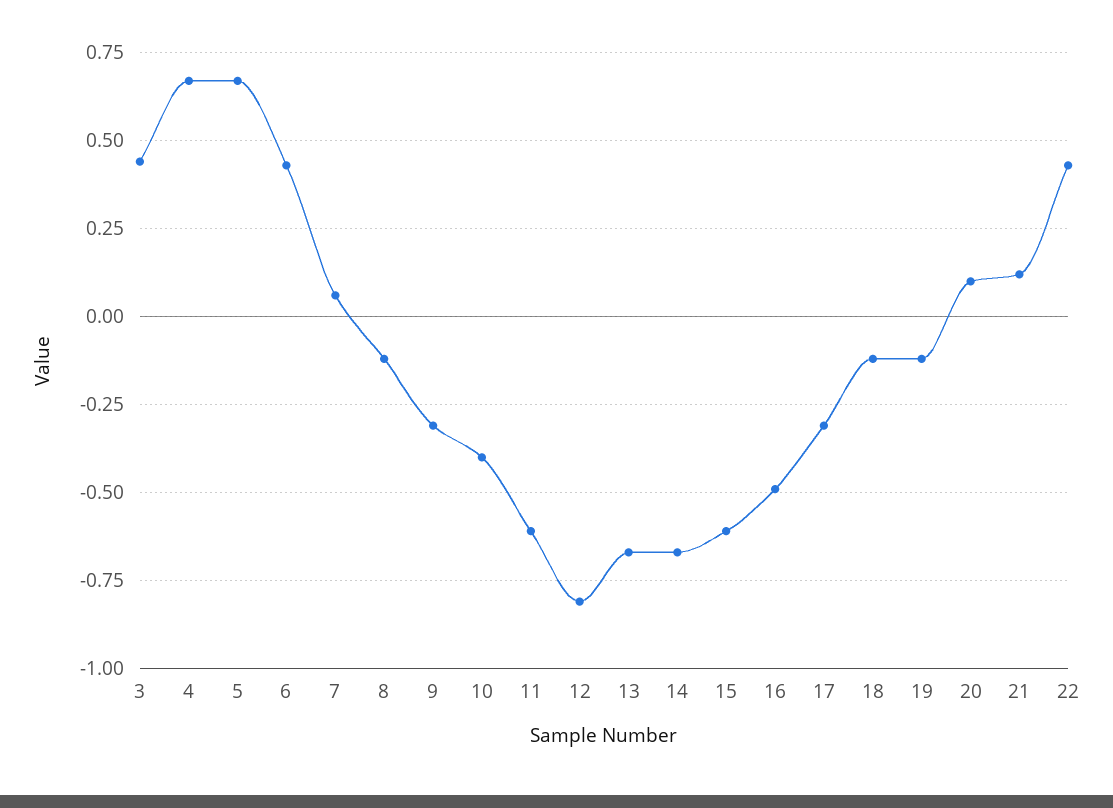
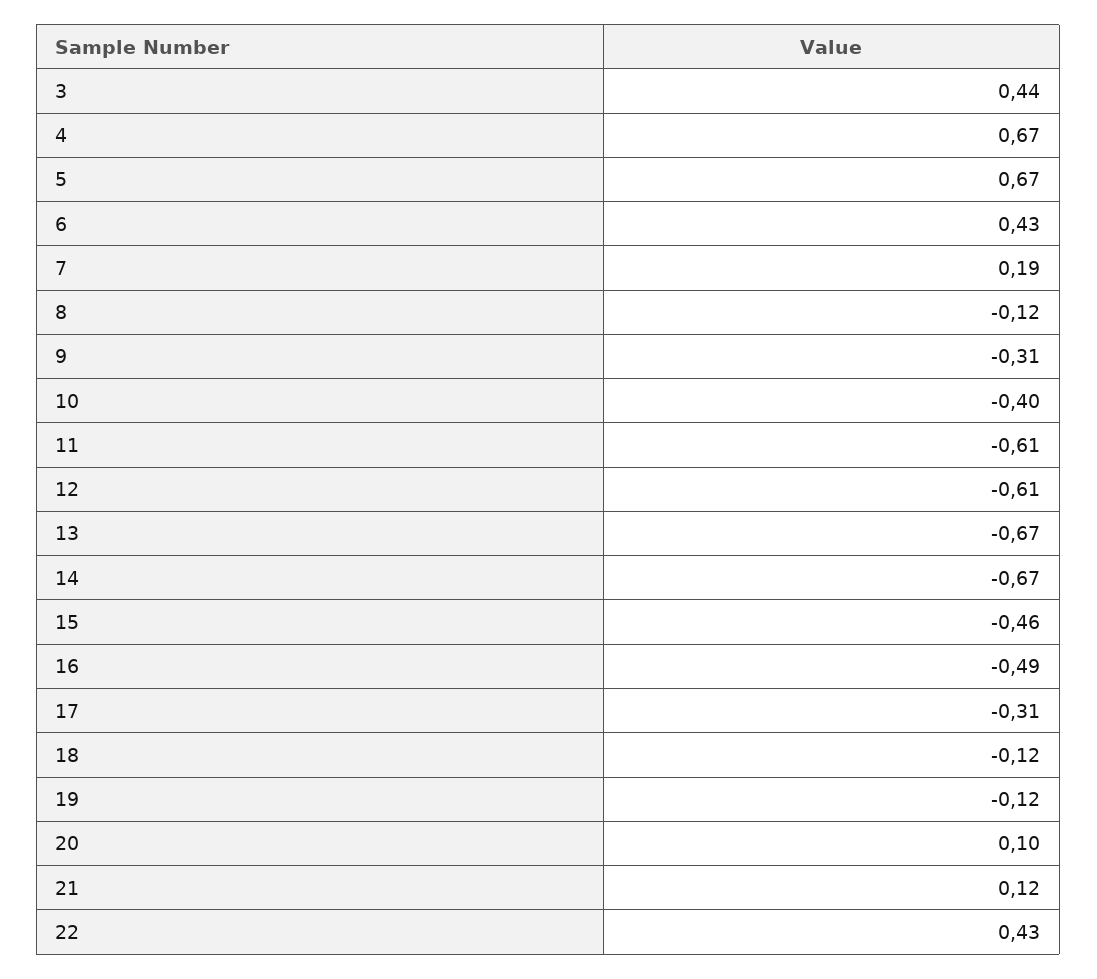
  {
    "3": 0.44,
    "4": 0.67,
    "5": 0.67,
    "6": 0.43,
-   "7": 0.05,
+   "7": 0.19,
    "8": -0.12,
    "9": -0.31,
    "10": -0.4,
    "11": -0.61,
-   "12": -0.8,
+   "12": -0.61,
    "13": -0.67,
    "14": -0.67,
-   "15": -0.6,
+   "15": -0.46,
    "16": -0.49,
    "17": -0.31,
    "18": -0.12,
    "19": -0.12,
    "20": 0.1,
    "21": 0.12,
    "22": 0.43
  }

